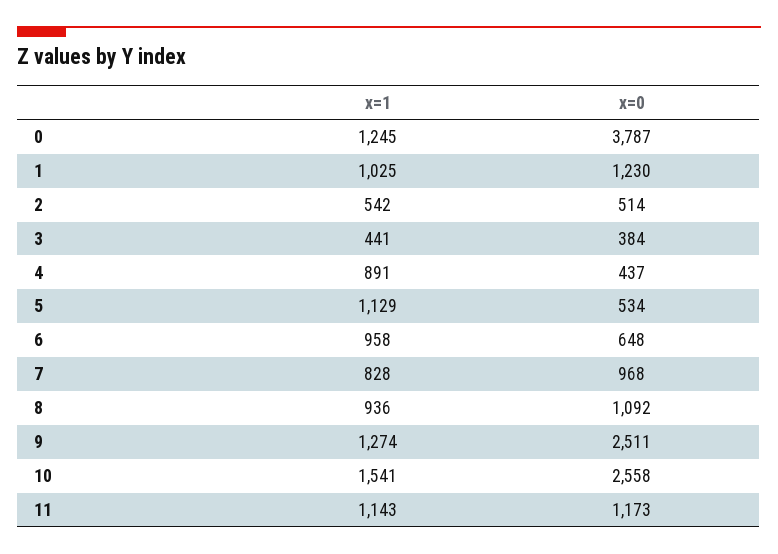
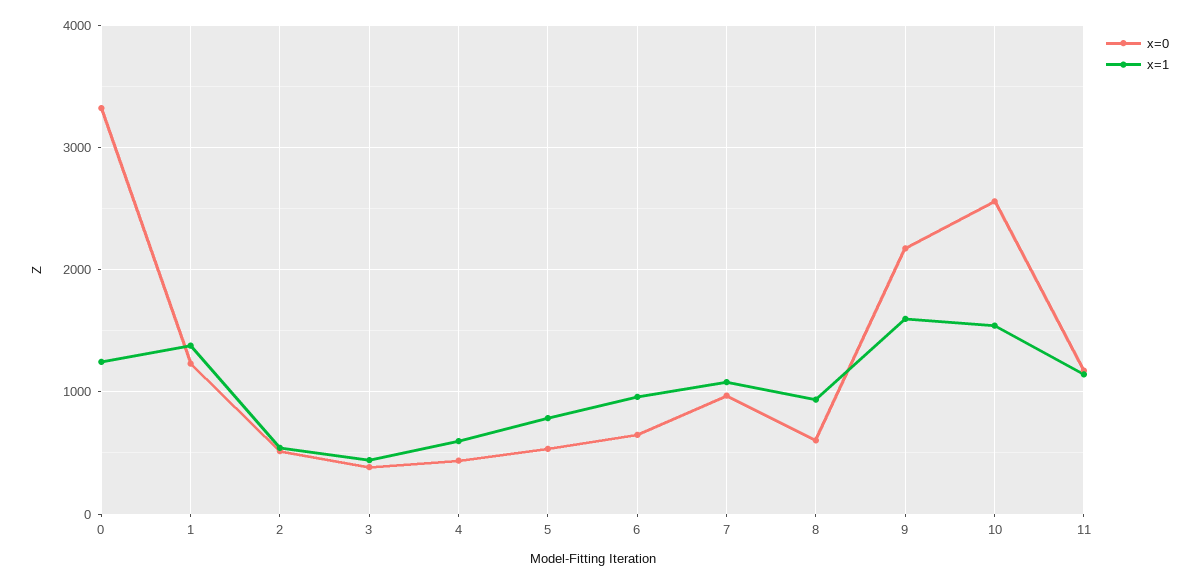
  {
    "x=1": {
      "0": 1245,
-     "1": 1025,
+     "1": 1400,
      "2": 542,
      "3": 441,
-     "4": 891,
+     "4": 600,
-     "5": 1129,
+     "5": 800,
      "6": 958,
-     "7": 828,
+     "7": 1100,
      "8": 936,
-     "9": 1274,
+     "9": 1600,
      "10": 1541,
      "11": 1143
    },
    "x=0": {
-     "0": 3787,
+     "0": 3300,
      "1": 1230,
      "2": 514,
      "3": 384,
      "4": 437,
      "5": 534,
      "6": 648,
      "7": 968,
-     "8": 1092,
+     "8": 600,
-     "9": 2511,
+     "9": 2200,
      "10": 2558,
      "11": 1173
    }
  }

